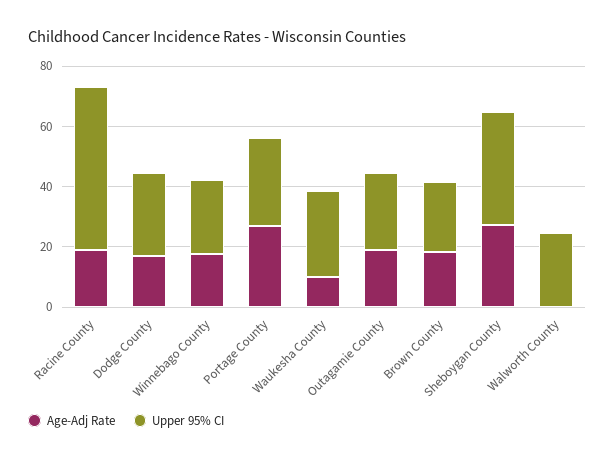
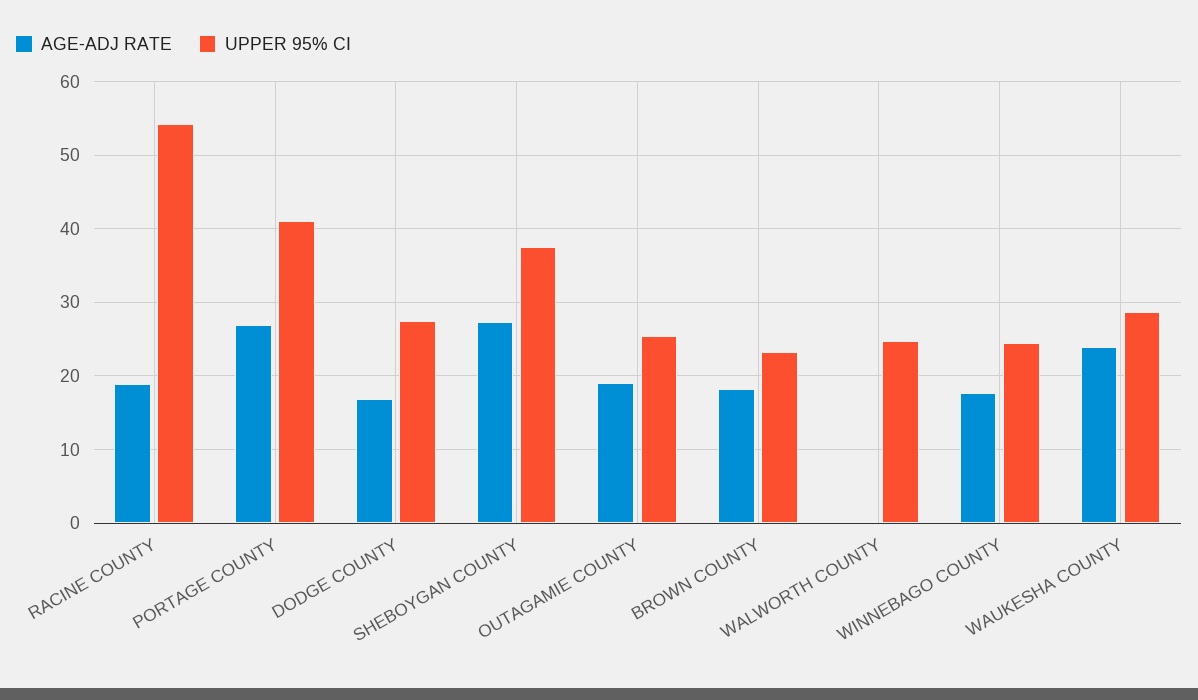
  {
    "Age-Adj Rate": {
      "Racine County": 19,
      "Dodge County": 17,
      "Winnebago County": 18,
      "Portage County": 27,
-     "Waukesha County": 10,
+     "Waukesha County": 24,
      "Outagamie County": 19,
      "Brown County": 18,
      "Sheboygan County": 27,
      "Walworth County": 0
    },
    "Upper 95% CI": {
      "Racine County": 54,
      "Dodge County": 28,
      "Winnebago County": 25,
-     "Portage County": 30,
+     "Portage County": 41,
      "Waukesha County": 29,
      "Outagamie County": 25,
      "Brown County": 23,
      "Sheboygan County": 38,
      "Walworth County": 25
    }
  }

